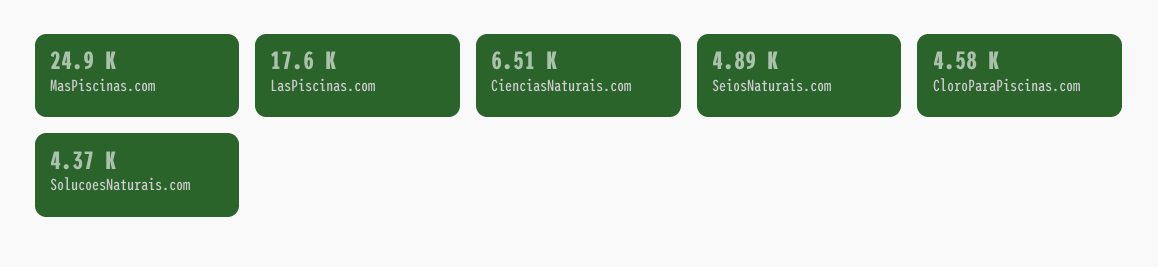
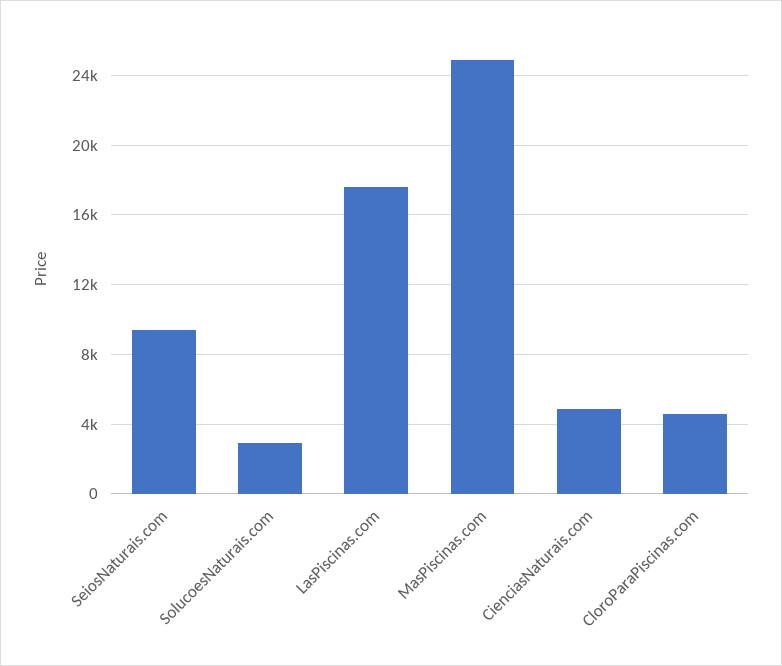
  {
    "MasPiscinas.com": 24900,
    "LasPiscinas.com": 17600,
-   "CienciasNaturais.com": 6510,
+   "CienciasNaturais.com": 5000,
-   "SeiosNaturais.com": 4890,
+   "SeiosNaturais.com": 9500,
    "CloroParaPiscinas.com": 4580,
-   "SolucoesNaturais.com": 4370
+   "SolucoesNaturais.com": 3000
  }

